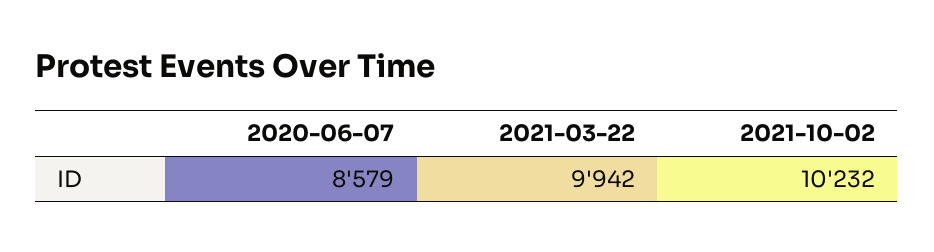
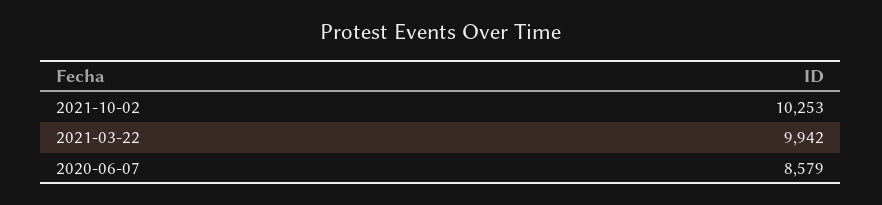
  {
    "2020-06-07": 8579,
    "2021-03-22": 9942,
-   "2021-10-02": 10232
+   "2021-10-02": 10253
  }

